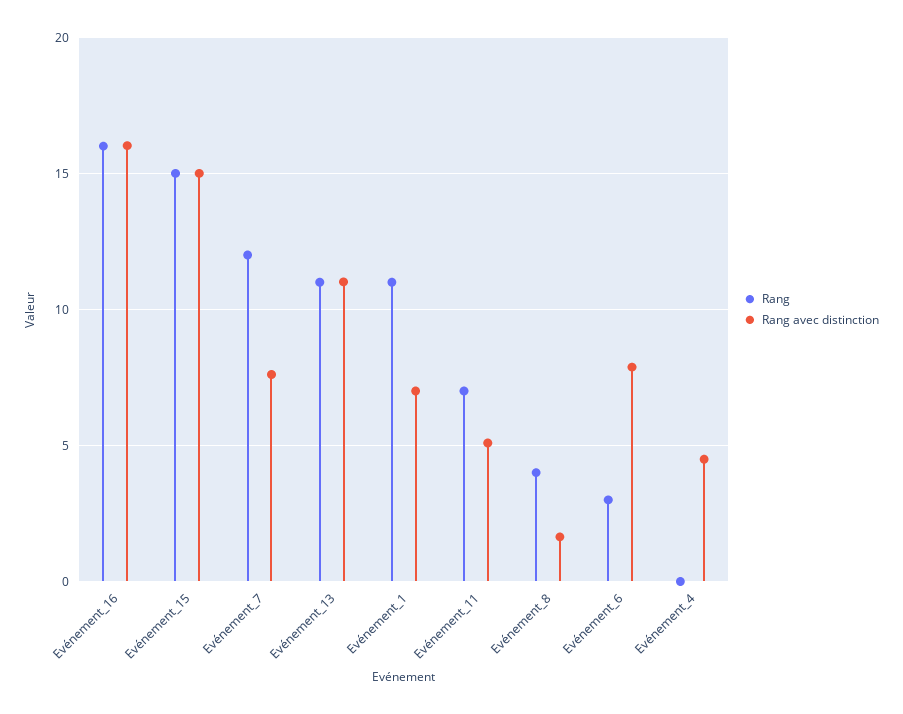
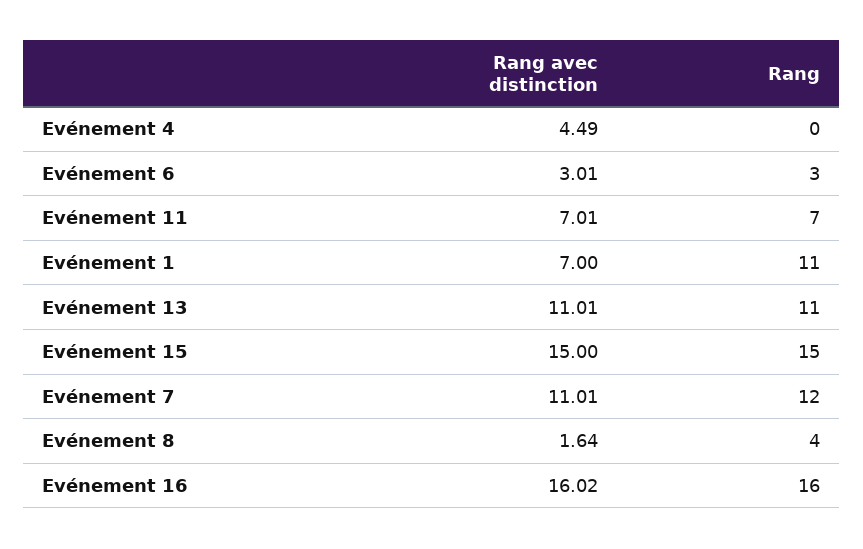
  {
    "Rang": {
      "Evénement_16": 16,
      "Evénement_15": 15,
      "Evénement_7": 12,
      "Evénement_13": 11,
      "Evénement_1": 11,
      "Evénement_11": 7,
      "Evénement_8": 4,
      "Evénement_6": 3,
      "Evénement_4": 0
    },
    "Rang avec distinction": {
      "Evénement_16": 16.02,
      "Evénement_15": 15,
-     "Evénement_7": 7.5,
+     "Evénement_7": 11.01,
      "Evénement_13": 11.01,
      "Evénement_1": 7,
-     "Evénement_11": 5,
+     "Evénement_11": 7.01,
      "Evénement_8": 1.64,
-     "Evénement_6": 8,
+     "Evénement_6": 3.01,
      "Evénement_4": 4.49
    }
  }

